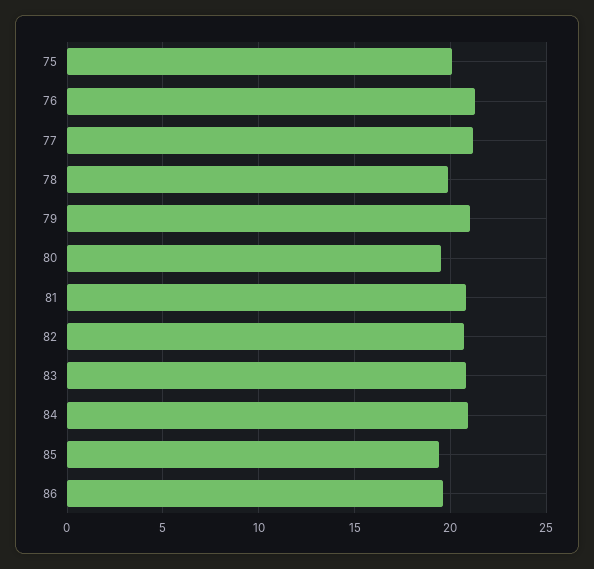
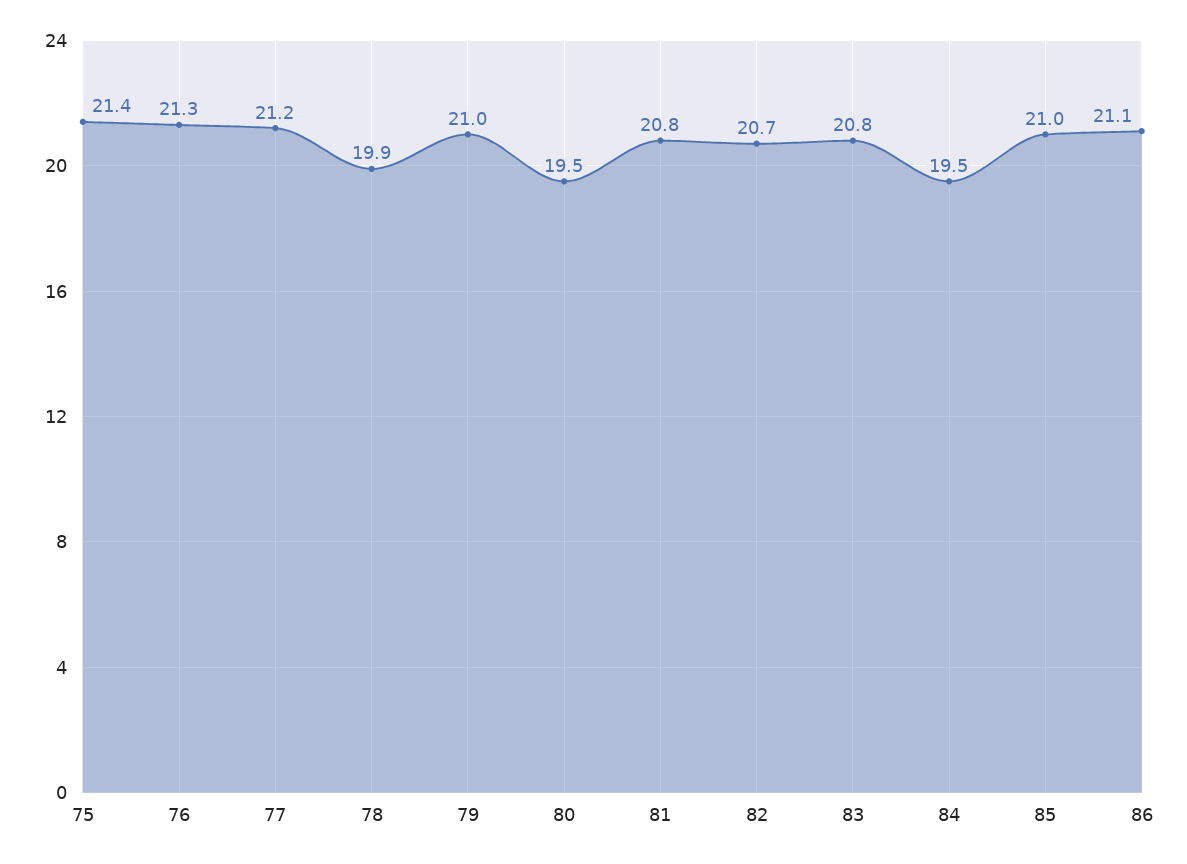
  {
-   "75": 20,
+   "75": 21.4,
    "76": 21.3,
    "77": 21.2,
    "78": 19.9,
    "79": 21,
    "80": 19.5,
    "81": 20.8,
    "82": 20.7,
    "83": 20.8,
-   "84": 21,
+   "84": 19.5,
-   "85": 19.5,
+   "85": 21,
-   "86": 19.5
+   "86": 21.1
  }

